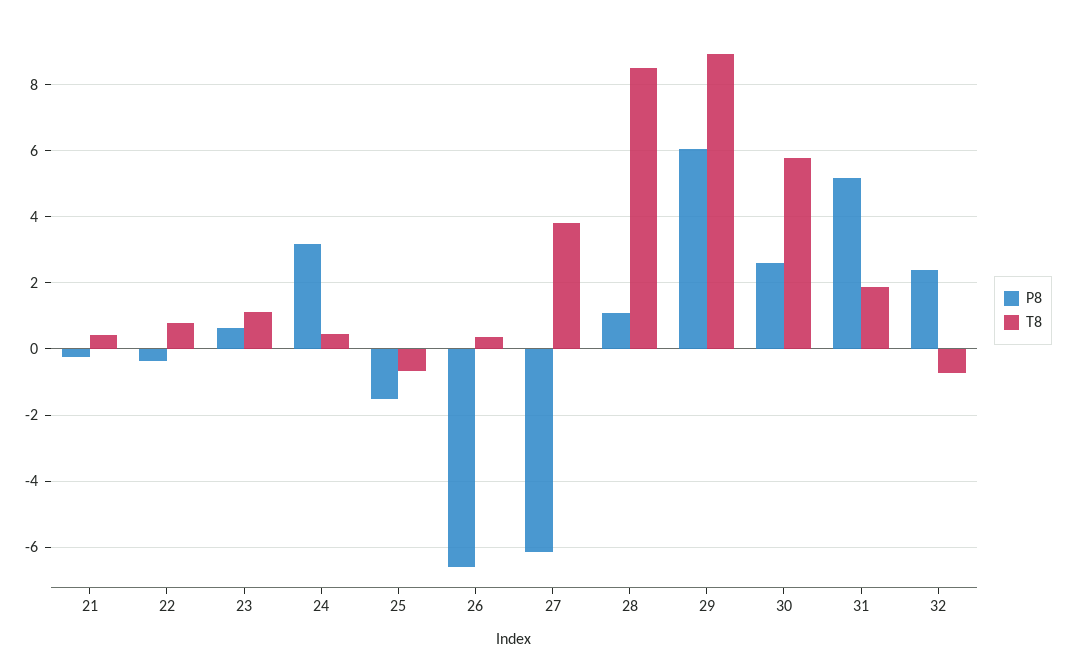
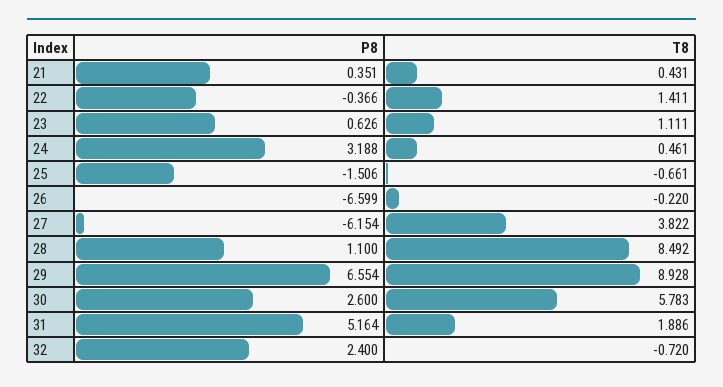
  {
    "P8": {
-     "21": -0.2,
+     "21": 0.351,
      "22": -0.366,
      "23": 0.626,
      "24": 3.188,
      "25": -1.506,
      "26": -6.599,
      "27": -6.154,
      "28": 1.1,
-     "29": 6,
+     "29": 6.554,
      "30": 2.6,
      "31": 5.164,
      "32": 2.4
    },
    "T8": {
      "21": 0.431,
-     "22": 0.8,
+     "22": 1.411,
      "23": 1.111,
      "24": 0.461,
      "25": -0.661,
-     "26": 0.4,
+     "26": -0.22,
      "27": 3.822,
      "28": 8.492,
      "29": 8.928,
      "30": 5.783,
      "31": 1.886,
      "32": -0.72
    }
  }

